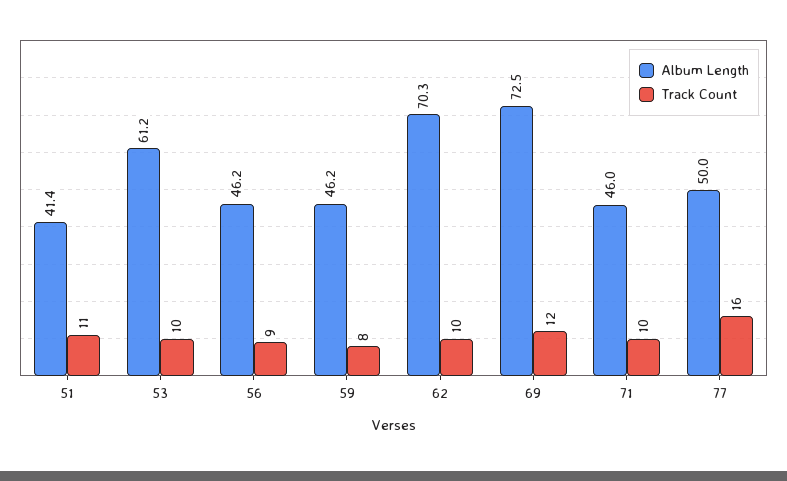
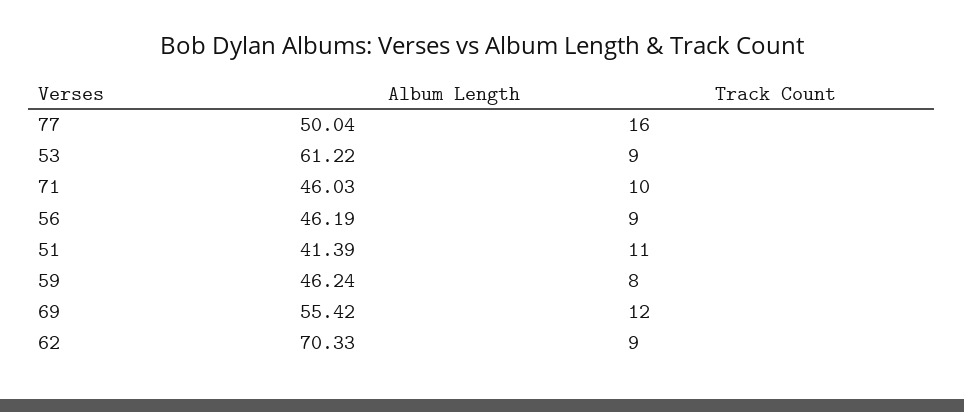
  {
    "Album Length": {
      "51": 41.39,
      "53": 61.22,
      "56": 46.19,
      "59": 46.24,
      "62": 70.33,
-     "69": 72.5,
+     "69": 55.42,
      "71": 46.03,
      "77": 50.04
    },
    "Track Count": {
      "51": 11,
-     "53": 10,
+     "53": 9,
      "56": 9,
      "59": 8,
-     "62": 10,
+     "62": 9,
      "69": 12,
      "71": 10,
      "77": 16
    }
  }

